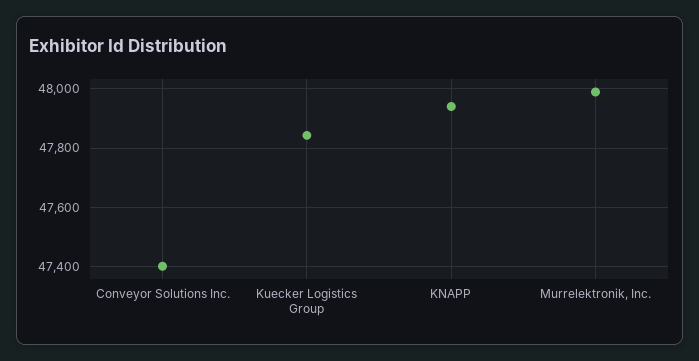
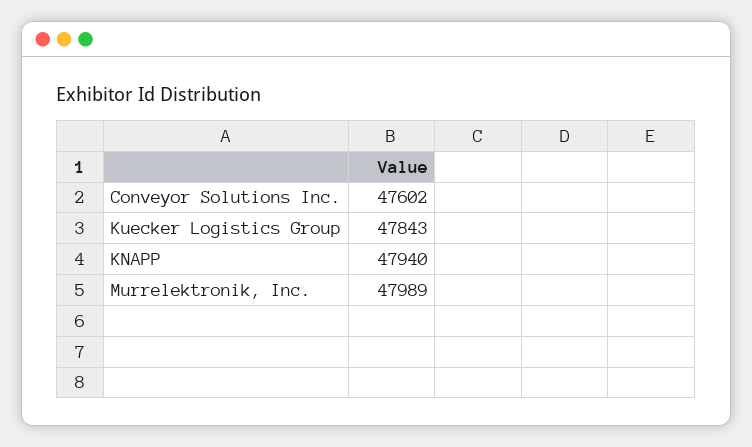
  {
-   "Conveyor Solutions Inc.": 47400,
+   "Conveyor Solutions Inc.": 47602,
    "Kuecker Logistics Group": 47843,
    "KNAPP": 47940,
    "Murrelektronik, Inc.": 47989
  }

